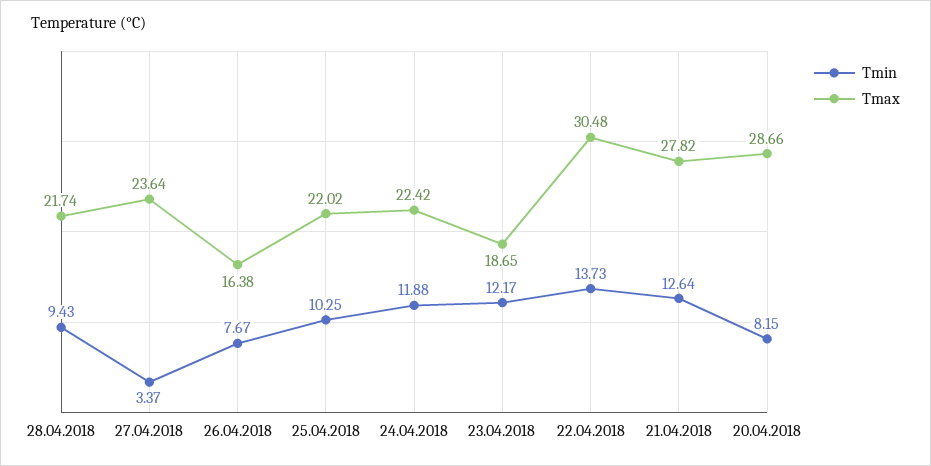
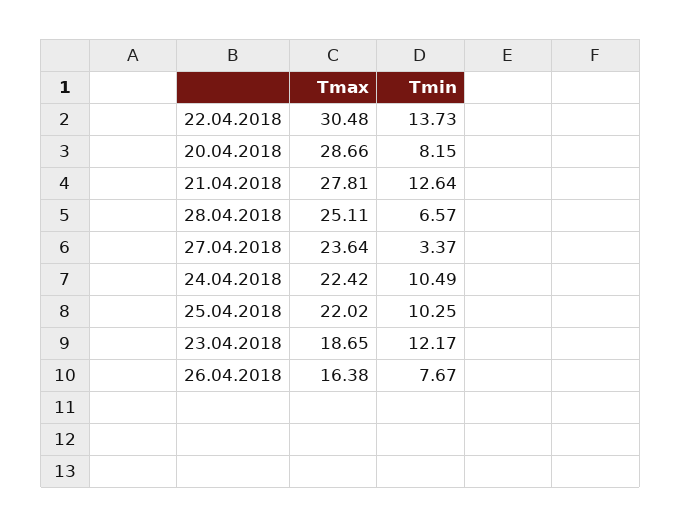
  {
    "Tmin": {
-     "28.04.2018": 9.43,
+     "28.04.2018": 6.57,
      "27.04.2018": 3.37,
      "26.04.2018": 7.67,
      "25.04.2018": 10.25,
-     "24.04.2018": 11.88,
+     "24.04.2018": 10.49,
      "23.04.2018": 12.17,
      "22.04.2018": 13.73,
      "21.04.2018": 12.64,
      "20.04.2018": 8.15
    },
    "Tmax": {
-     "28.04.2018": 21.74,
+     "28.04.2018": 25.11,
      "27.04.2018": 23.64,
      "26.04.2018": 16.38,
      "25.04.2018": 22.02,
      "24.04.2018": 22.42,
      "23.04.2018": 18.65,
      "22.04.2018": 30.48,
-     "21.04.2018": 27.82,
+     "21.04.2018": 27.81,
      "20.04.2018": 28.66
    }
  }

